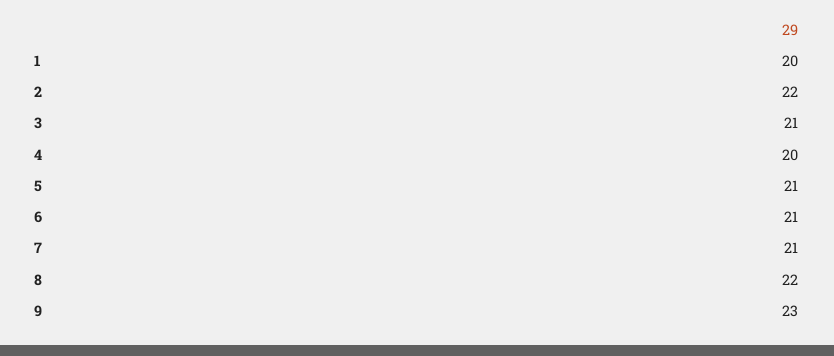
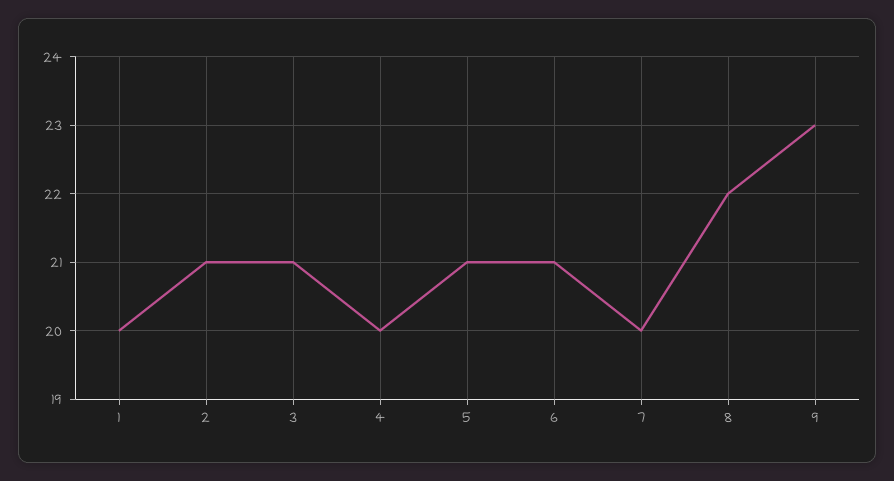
  {
    "1": 20,
-   "2": 22,
+   "2": 21,
    "3": 21,
    "4": 20,
    "5": 21,
    "6": 21,
-   "7": 21,
+   "7": 20,
    "8": 22,
    "9": 23
  }

